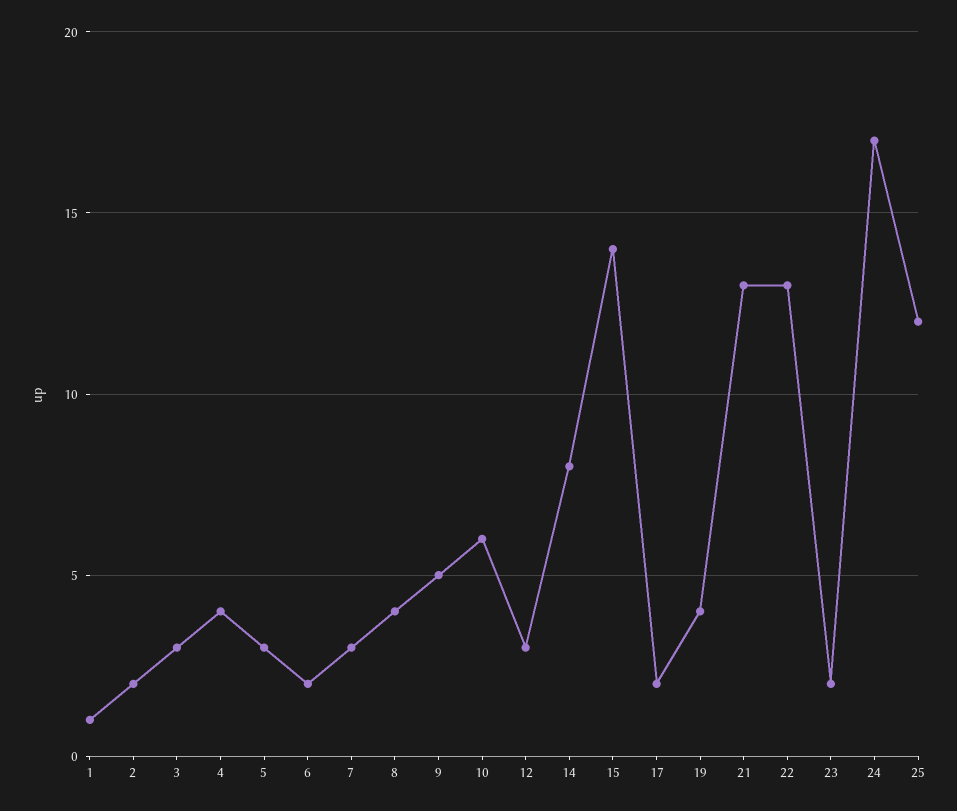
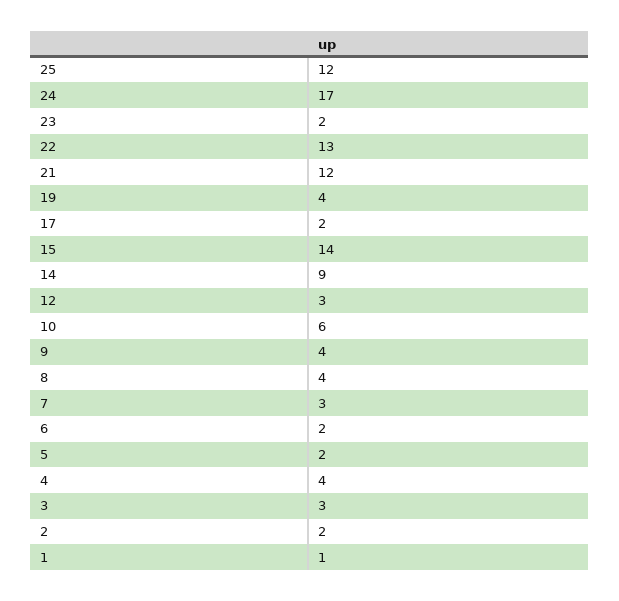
  {
    "1": 1,
    "2": 2,
    "3": 3,
    "4": 4,
-   "5": 3,
+   "5": 2,
    "6": 2,
    "7": 3,
    "8": 4,
-   "9": 5,
+   "9": 4,
    "10": 6,
    "12": 3,
-   "14": 8,
+   "14": 9,
    "15": 14,
    "17": 2,
    "19": 4,
-   "21": 13,
+   "21": 12,
    "22": 13,
    "23": 2,
    "24": 17,
    "25": 12
  }

